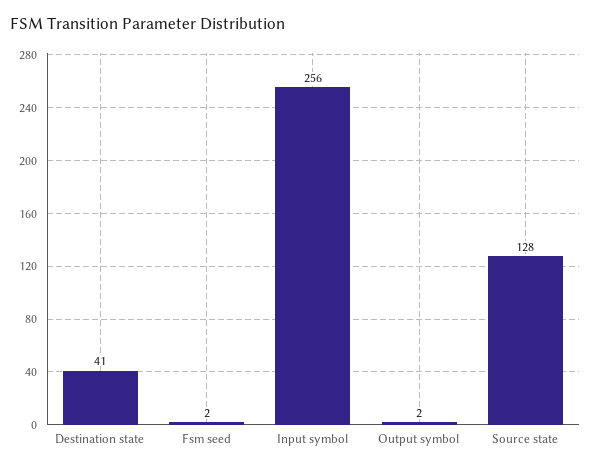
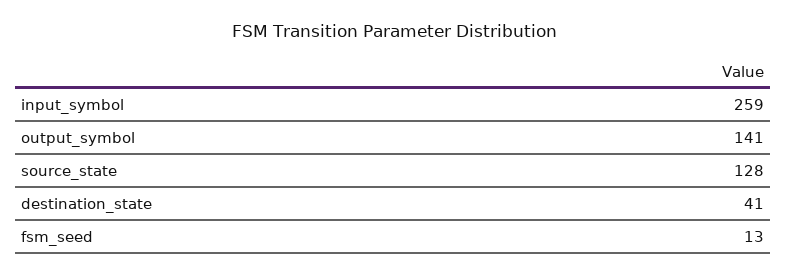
  {
    "Destination state": 41,
-   "Fsm seed": 2,
+   "Fsm seed": 13,
-   "Input symbol": 256,
+   "Input symbol": 259,
-   "Output symbol": 2,
+   "Output symbol": 141,
    "Source state": 128
  }

